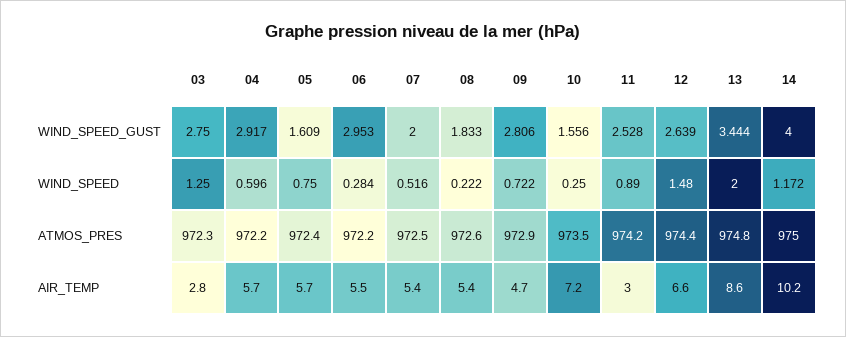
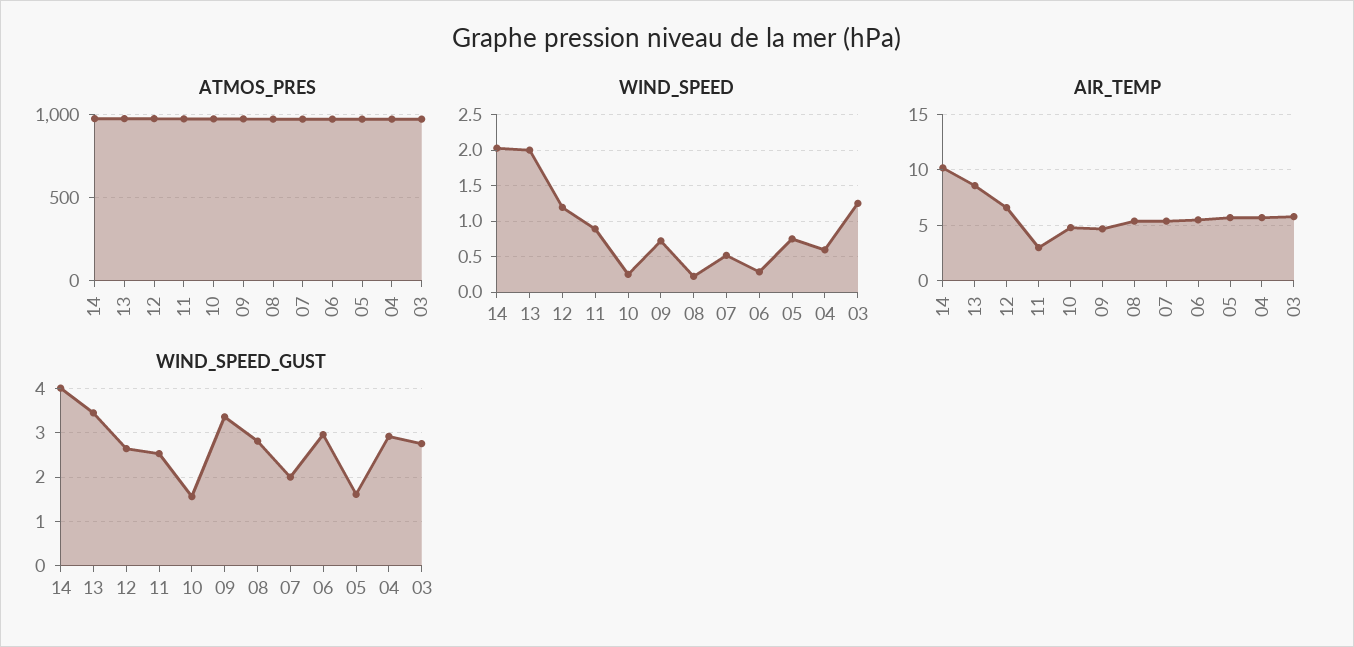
  {
    "WIND_SPEED_GUST": {
      "03": 2.75,
      "04": 2.917,
      "05": 1.609,
      "06": 2.953,
      "07": 2,
-     "08": 1.833,
+     "08": 2.8,
-     "09": 2.806,
+     "09": 3.4,
      "10": 1.556,
      "11": 2.528,
      "12": 2.639,
      "13": 3.444,
      "14": 4
    },
    "WIND_SPEED": {
      "03": 1.25,
      "04": 0.596,
      "05": 0.75,
      "06": 0.284,
      "07": 0.516,
      "08": 0.222,
      "09": 0.722,
      "10": 0.25,
      "11": 0.89,
-     "12": 1.48,
+     "12": 1.2,
      "13": 2,
-     "14": 1.172
+     "14": 2
    },
    "ATMOS_PRES": {
      "03": 972.3,
      "04": 972.2,
      "05": 972.4,
      "06": 972.2,
      "07": 972.5,
      "08": 972.6,
      "09": 972.9,
      "10": 973.5,
      "11": 974.2,
      "12": 974.4,
      "13": 974.8,
      "14": 975
    },
    "AIR_TEMP": {
-     "03": 2.8,
+     "03": 6,
      "04": 5.7,
      "05": 5.7,
      "06": 5.5,
      "07": 5.4,
      "08": 5.4,
      "09": 4.7,
-     "10": 7.2,
+     "10": 5,
      "11": 3,
      "12": 6.6,
      "13": 8.6,
      "14": 10.2
    }
  }

